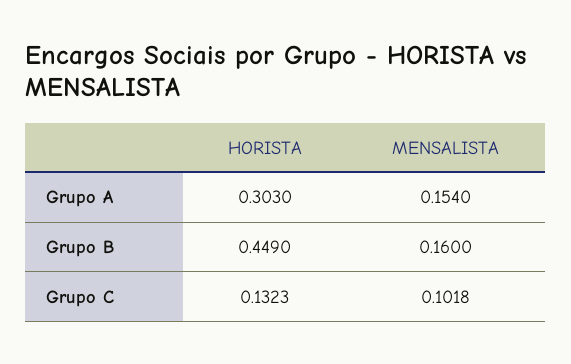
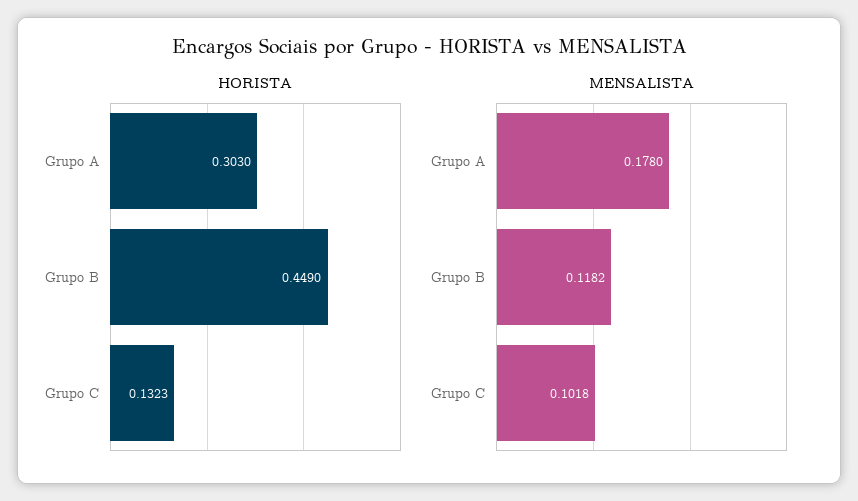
  {
    "HORISTA": {
      "Grupo A": 0.303,
      "Grupo B": 0.449,
      "Grupo C": 0.1323
    },
    "MENSALISTA": {
-     "Grupo A": 0.154,
+     "Grupo A": 0.178,
-     "Grupo B": 0.16,
+     "Grupo B": 0.1182,
      "Grupo C": 0.1018
    }
  }

